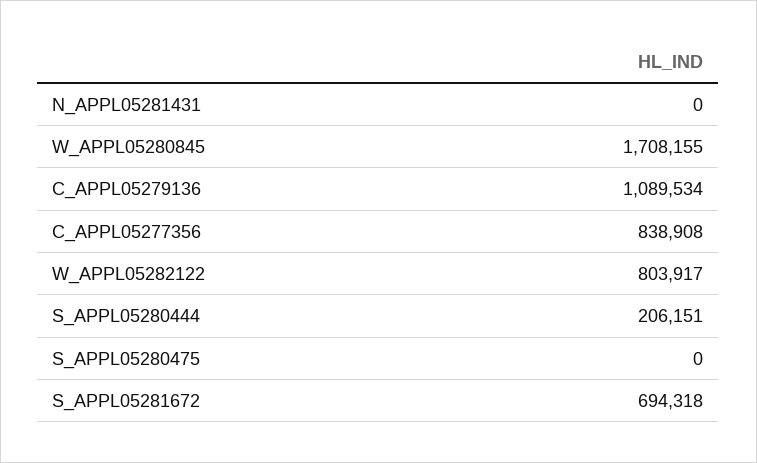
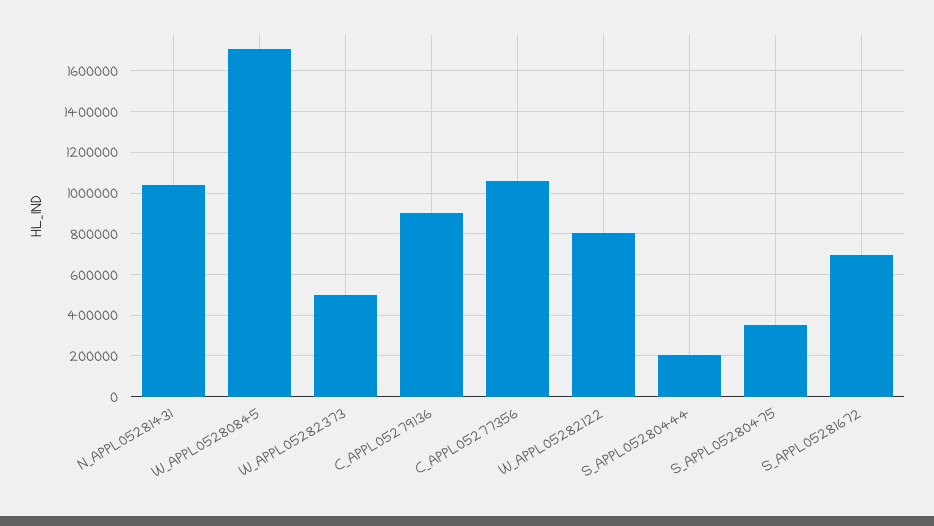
  {
-   "N_APPL05281431": 0,
+   "N_APPL05281431": 1050000,
    "W_APPL05280845": 1708155,
-   "C_APPL05279136": 1089534,
+   "C_APPL05279136": 900000,
-   "C_APPL05277356": 838908,
+   "C_APPL05277356": 1050000,
    "W_APPL05282122": 803917,
    "S_APPL05280444": 206151,
-   "S_APPL05280475": 0,
+   "S_APPL05280475": 350000,
-   "S_APPL05281672": 694318
+   "S_APPL05281672": 694318,
+   "W_APPL05282373": 500000
  }

